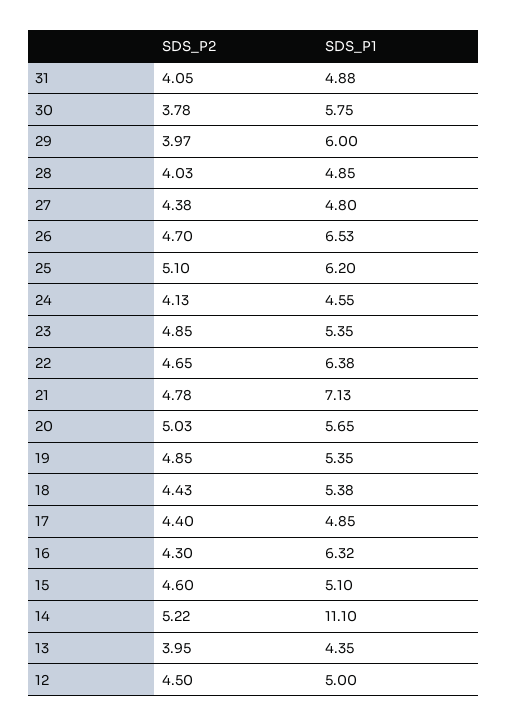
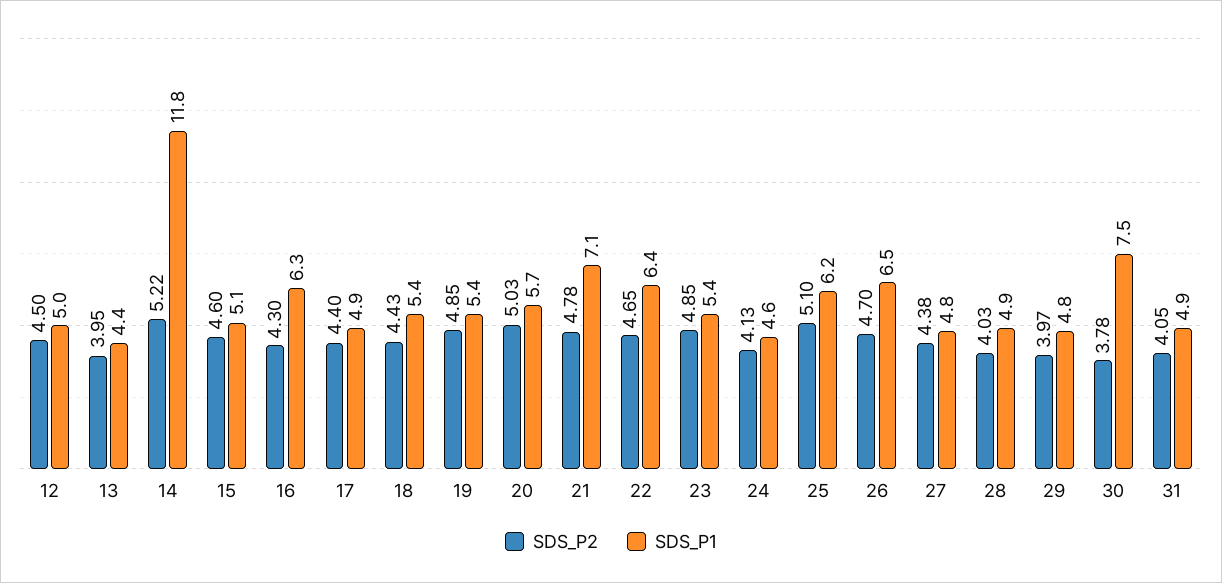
  {
    "SDS_P2": {
      "31": 4.05,
      "30": 3.78,
      "29": 3.97,
      "28": 4.03,
      "27": 4.38,
      "26": 4.7,
      "25": 5.1,
      "24": 4.13,
      "23": 4.85,
      "22": 4.65,
      "21": 4.78,
      "20": 5.03,
      "19": 4.85,
      "18": 4.43,
      "17": 4.4,
      "16": 4.3,
      "15": 4.6,
      "14": 5.22,
      "13": 3.95,
      "12": 4.5
    },
    "SDS_P1": {
      "31": 4.88,
-     "30": 5.75,
+     "30": 7.5,
-     "29": 6,
+     "29": 4.8,
      "28": 4.85,
      "27": 4.8,
      "26": 6.53,
      "25": 6.2,
      "24": 4.55,
      "23": 5.35,
      "22": 6.38,
      "21": 7.13,
      "20": 5.65,
      "19": 5.35,
      "18": 5.38,
      "17": 4.85,
      "16": 6.32,
      "15": 5.1,
-     "14": 11.1,
+     "14": 11.8,
      "13": 4.35,
      "12": 5
    }
  }

